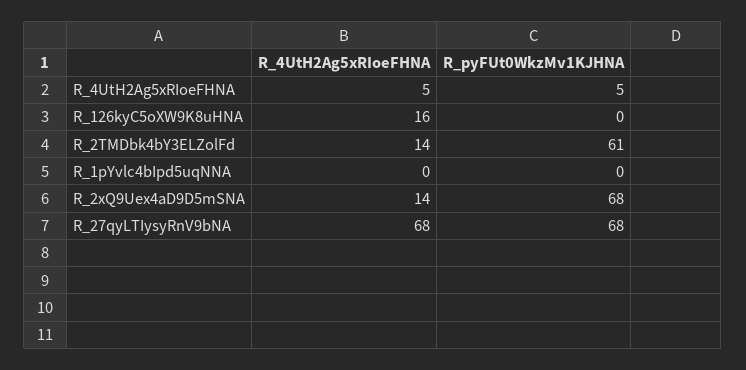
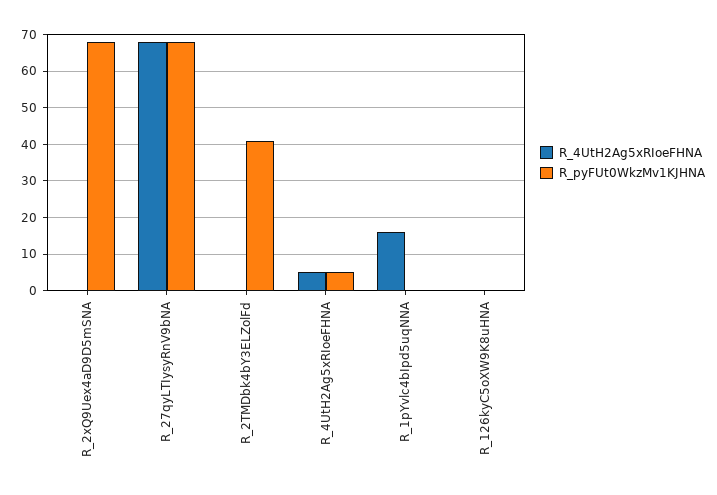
  {
    "R_4UtH2Ag5xRIoeFHNA": {
      "R_4UtH2Ag5xRIoeFHNA": 5,
-     "R_126kyC5oXW9K8uHNA": 16,
+     "R_126kyC5oXW9K8uHNA": 0,
-     "R_2TMDbk4bY3ELZolFd": 14,
+     "R_2TMDbk4bY3ELZolFd": 0,
-     "R_1pYvlc4bIpd5uqNNA": 0,
+     "R_1pYvlc4bIpd5uqNNA": 15,
-     "R_2xQ9Uex4aD9D5mSNA": 14,
+     "R_2xQ9Uex4aD9D5mSNA": 0,
      "R_27qyLTIysyRnV9bNA": 68
    },
    "R_pyFUt0WkzMv1KJHNA": {
      "R_4UtH2Ag5xRIoeFHNA": 5,
      "R_126kyC5oXW9K8uHNA": 0,
-     "R_2TMDbk4bY3ELZolFd": 61,
+     "R_2TMDbk4bY3ELZolFd": 40,
      "R_1pYvlc4bIpd5uqNNA": 0,
      "R_2xQ9Uex4aD9D5mSNA": 68,
      "R_27qyLTIysyRnV9bNA": 68
    }
  }

